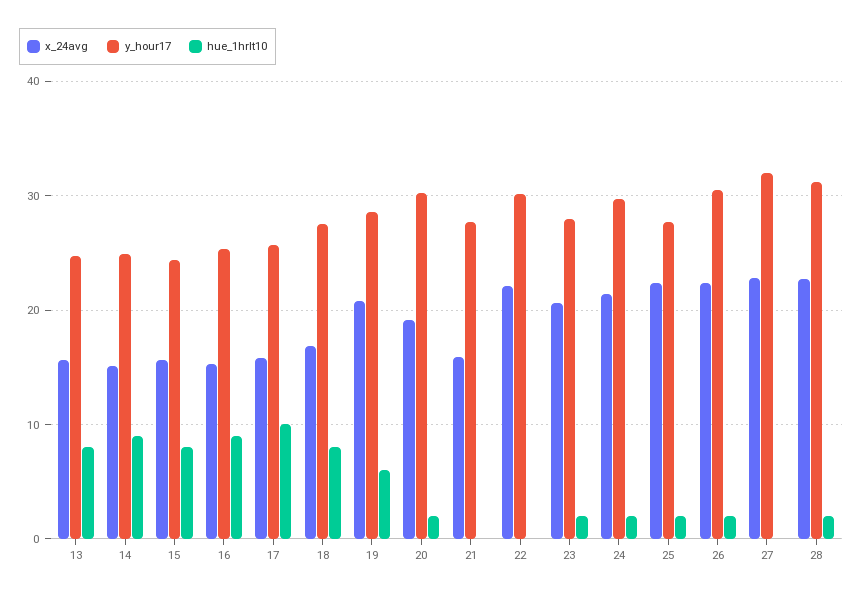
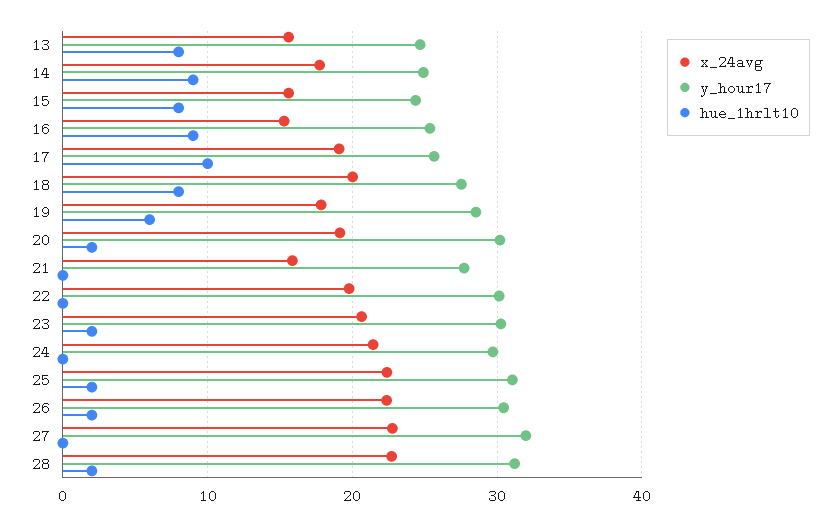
  {
    "x_24avg": {
      "13": 16,
-     "14": 15,
+     "14": 18,
      "15": 16,
      "16": 15,
-     "17": 16,
+     "17": 19,
-     "18": 17,
+     "18": 20,
-     "19": 21,
+     "19": 18,
      "20": 19,
      "21": 16,
-     "22": 22,
+     "22": 20,
      "23": 21,
      "24": 21,
      "25": 22,
      "26": 22,
      "27": 23,
      "28": 23
    },
    "y_hour17": {
      "13": 25,
      "14": 25,
      "15": 24,
      "16": 25,
      "17": 26,
      "18": 28,
      "19": 29,
      "20": 30,
      "21": 28,
      "22": 30,
-     "23": 28,
+     "23": 30,
      "24": 30,
-     "25": 28,
+     "25": 31,
      "26": 30,
      "27": 32,
      "28": 31
    },
    "hue_1hrlt10": {
      "13": 8,
      "14": 9,
      "15": 8,
      "16": 9,
      "17": 10,
      "18": 8,
      "19": 6,
      "20": 2,
      "21": 0,
      "22": 0,
      "23": 2,
-     "24": 2,
+     "24": 0,
      "25": 2,
      "26": 2,
      "27": 0,
      "28": 2
    }
  }

